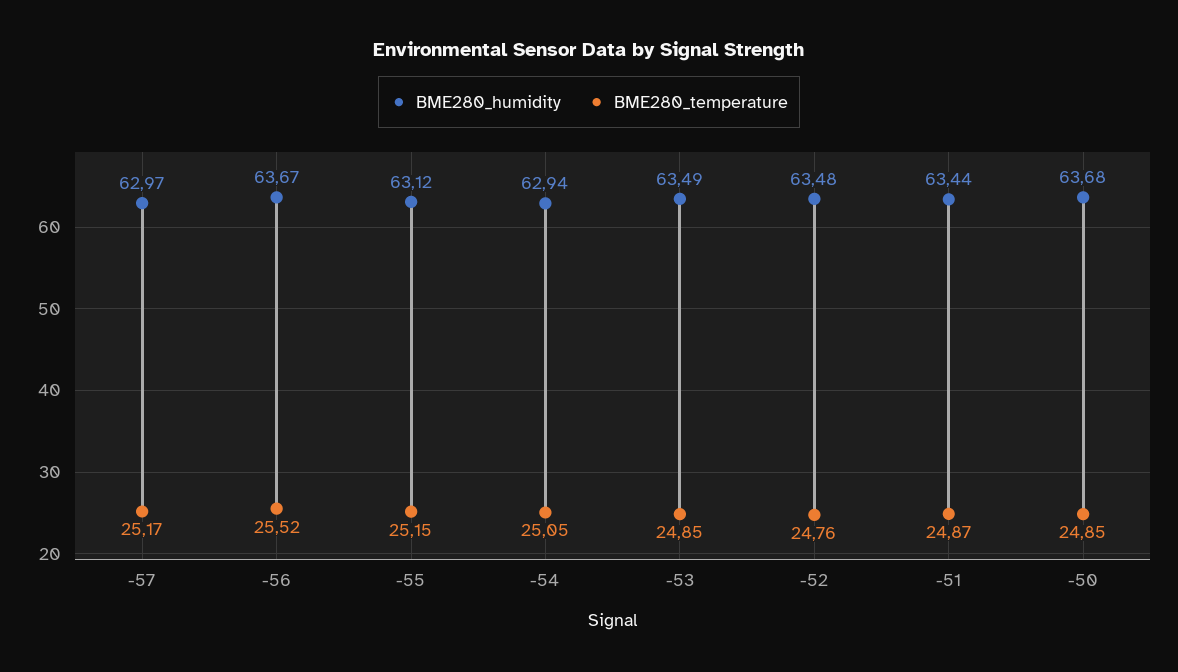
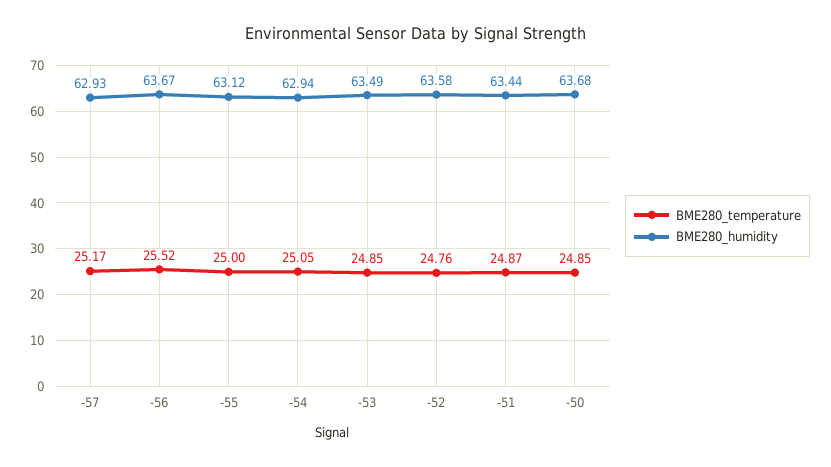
  {
    "BME280_humidity": {
-     "-57": 62.97,
+     "-57": 62.93,
      "-56": 63.67,
      "-55": 63.12,
      "-54": 62.94,
      "-53": 63.49,
-     "-52": 63.48,
+     "-52": 63.58,
      "-51": 63.44,
      "-50": 63.68
    },
    "BME280_temperature": {
      "-57": 25.17,
      "-56": 25.52,
-     "-55": 25.15,
+     "-55": 25,
      "-54": 25.05,
      "-53": 24.85,
      "-52": 24.76,
      "-51": 24.87,
      "-50": 24.85
    }
  }

